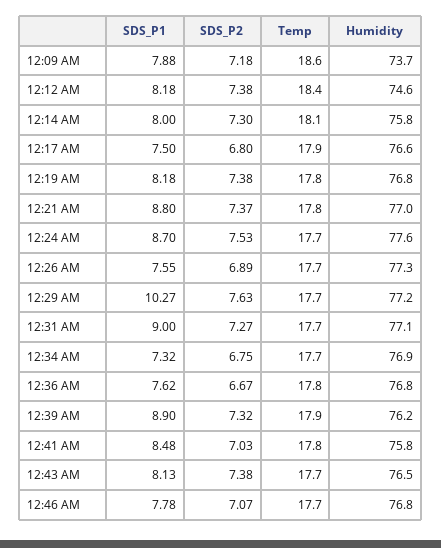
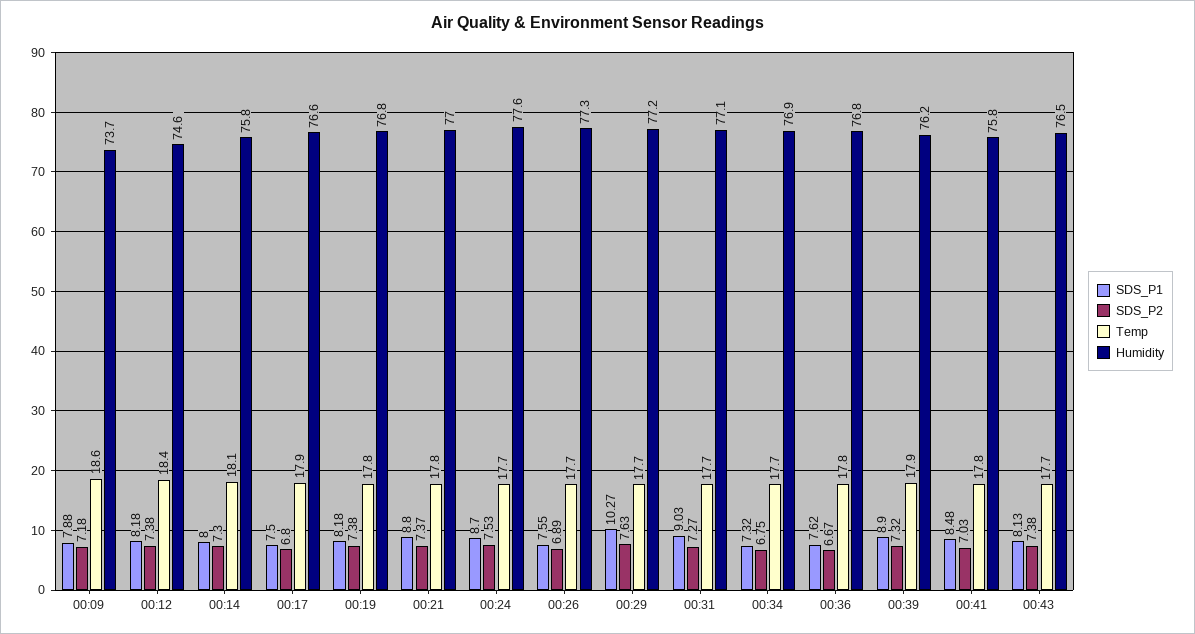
  {
    "SDS_P1": {
      "12:09 AM": 7.88,
      "12:12 AM": 8.18,
      "12:14 AM": 8,
      "12:17 AM": 7.5,
      "12:19 AM": 8.18,
      "12:21 AM": 8.8,
      "12:24 AM": 8.7,
      "12:26 AM": 7.55,
      "12:29 AM": 10.27,
-     "12:31 AM": 9,
+     "12:31 AM": 9.03,
      "12:34 AM": 7.32,
      "12:36 AM": 7.62,
      "12:39 AM": 8.9,
      "12:41 AM": 8.48,
-     "12:43 AM": 8.13,
+     "12:43 AM": 8.13
-     "12:46 AM": 7.78
    },
    "SDS_P2": {
      "12:09 AM": 7.18,
      "12:12 AM": 7.38,
      "12:14 AM": 7.3,
      "12:17 AM": 6.8,
      "12:19 AM": 7.38,
      "12:21 AM": 7.37,
      "12:24 AM": 7.53,
      "12:26 AM": 6.89,
      "12:29 AM": 7.63,
      "12:31 AM": 7.27,
      "12:34 AM": 6.75,
      "12:36 AM": 6.67,
      "12:39 AM": 7.32,
      "12:41 AM": 7.03,
-     "12:43 AM": 7.38,
+     "12:43 AM": 7.38
-     "12:46 AM": 7.07
    },
    "Temp": {
      "12:09 AM": 18.6,
      "12:12 AM": 18.4,
      "12:14 AM": 18.1,
      "12:17 AM": 17.9,
      "12:19 AM": 17.8,
      "12:21 AM": 17.8,
      "12:24 AM": 17.7,
      "12:26 AM": 17.7,
      "12:29 AM": 17.7,
      "12:31 AM": 17.7,
      "12:34 AM": 17.7,
      "12:36 AM": 17.8,
      "12:39 AM": 17.9,
      "12:41 AM": 17.8,
-     "12:43 AM": 17.7,
+     "12:43 AM": 17.7
-     "12:46 AM": 17.7
    },
    "Humidity": {
      "12:09 AM": 73.7,
      "12:12 AM": 74.6,
      "12:14 AM": 75.8,
      "12:17 AM": 76.6,
      "12:19 AM": 76.8,
      "12:21 AM": 77,
      "12:24 AM": 77.6,
      "12:26 AM": 77.3,
      "12:29 AM": 77.2,
      "12:31 AM": 77.1,
      "12:34 AM": 76.9,
      "12:36 AM": 76.8,
      "12:39 AM": 76.2,
      "12:41 AM": 75.8,
-     "12:43 AM": 76.5,
+     "12:43 AM": 76.5
-     "12:46 AM": 76.8
    }
  }

